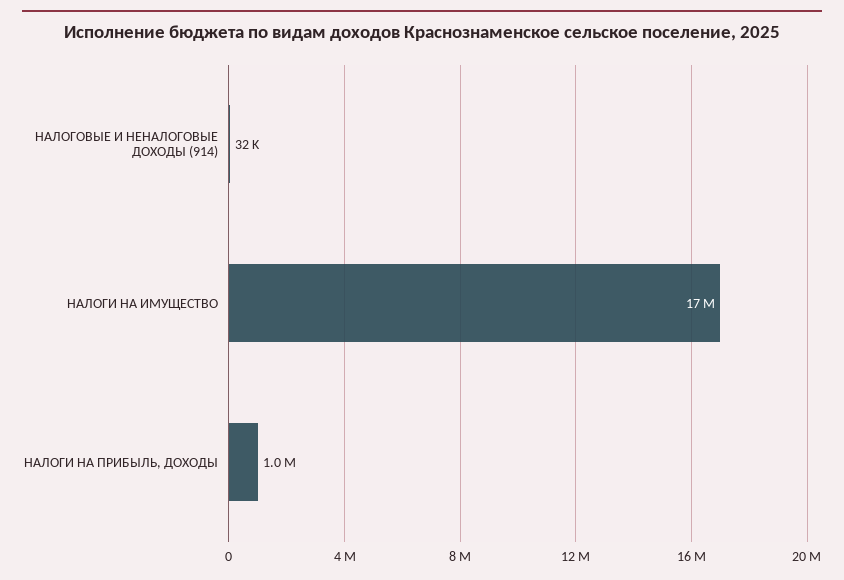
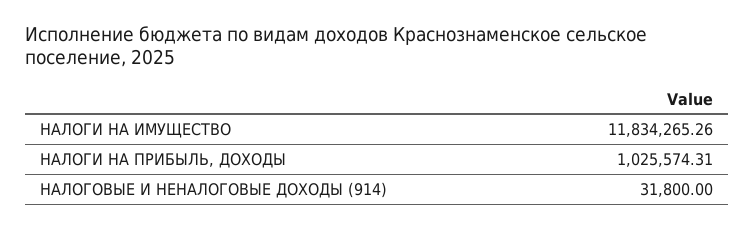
  {
    "НАЛОГОВЫЕ И НЕНАЛОГОВЫЕ ДОХОДЫ (914)": 31800,
-   "НАЛОГИ НА ИМУЩЕСТВО": 17000000,
+   "НАЛОГИ НА ИМУЩЕСТВО": 11834265.26,
    "НАЛОГИ НА ПРИБЫЛЬ, ДОХОДЫ": 1025574.31
  }

